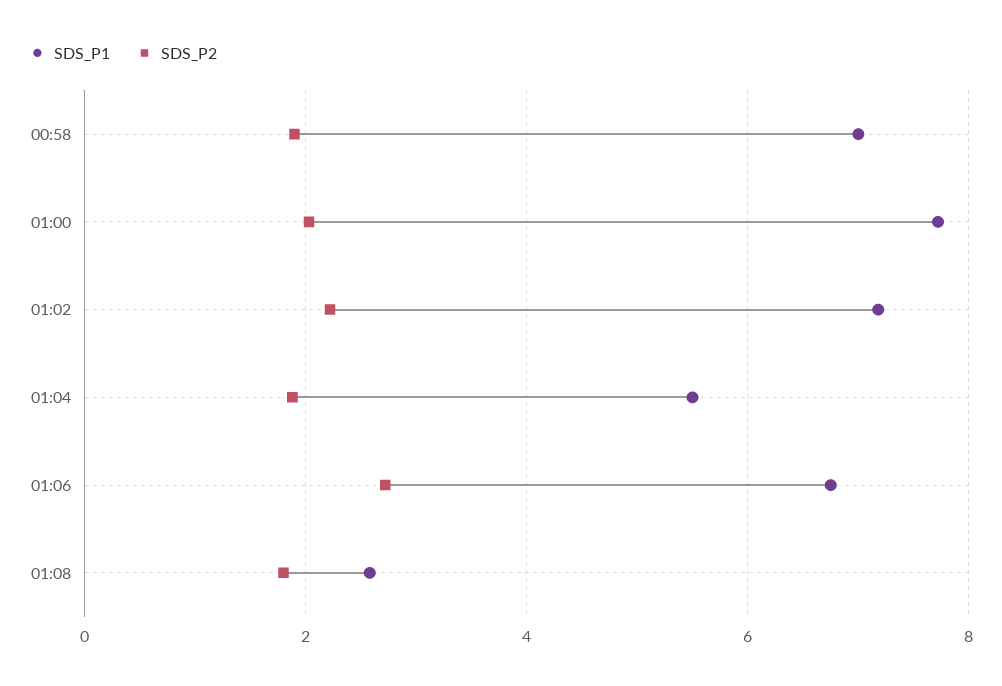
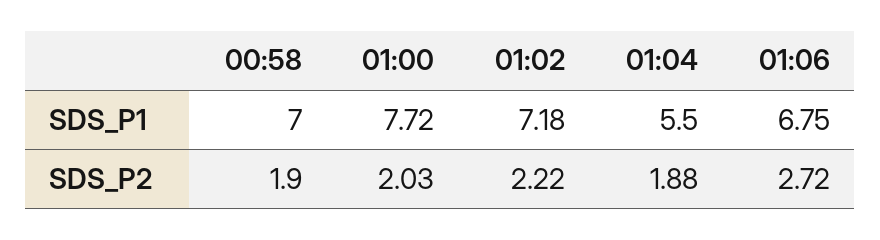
  {
    "SDS_P1": {
      "00:58": 7,
      "01:00": 7.72,
      "01:02": 7.18,
      "01:04": 5.5,
-     "01:06": 6.75,
+     "01:06": 6.75
-     "01:08": 2.6
    },
    "SDS_P2": {
      "00:58": 1.9,
      "01:00": 2.03,
      "01:02": 2.22,
      "01:04": 1.88,
-     "01:06": 2.72,
+     "01:06": 2.72
-     "01:08": 1.8
    }
  }

